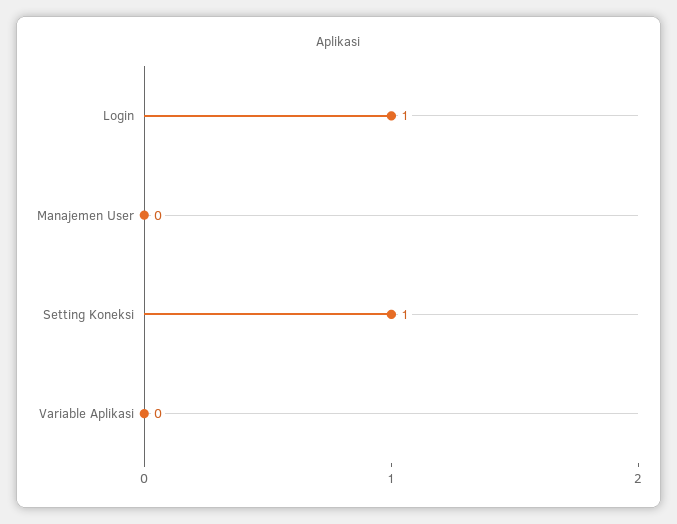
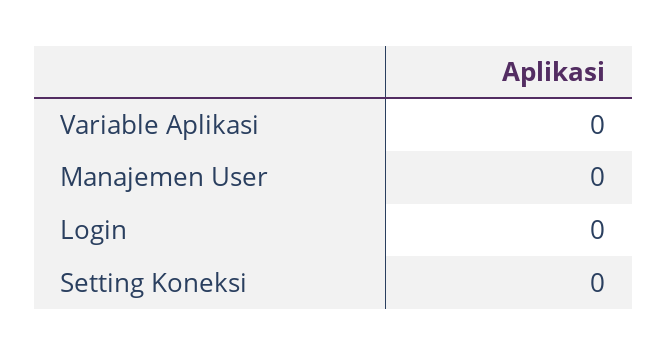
  {
-   "Login": 1,
+   "Login": 0,
    "Manajemen User": 0,
-   "Setting Koneksi": 1,
+   "Setting Koneksi": 0,
    "Variable Aplikasi": 0
  }

